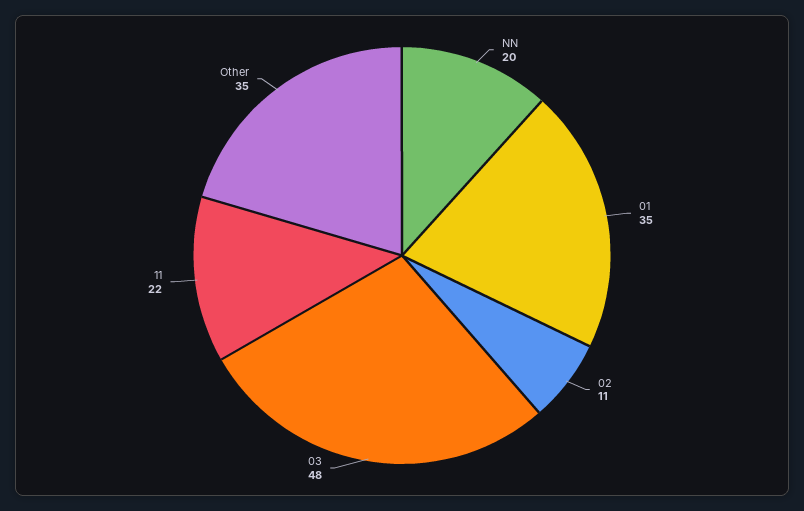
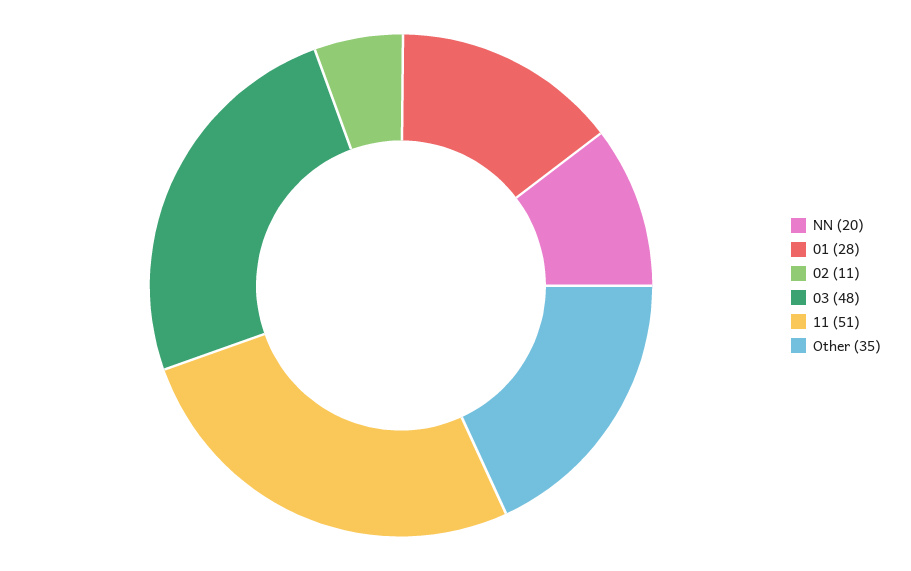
  {
    "NN": 20,
-   "01": 35,
+   "01": 28,
    "02": 11,
    "03": 48,
-   "11": 22,
+   "11": 51,
    "Other": 35
  }

